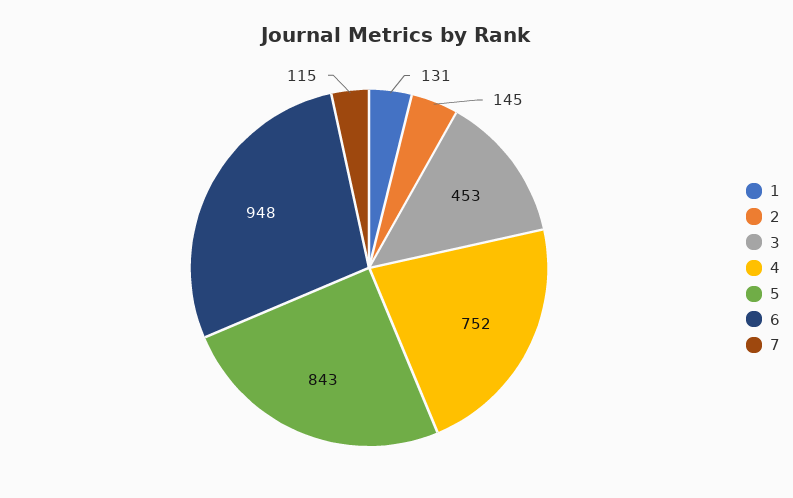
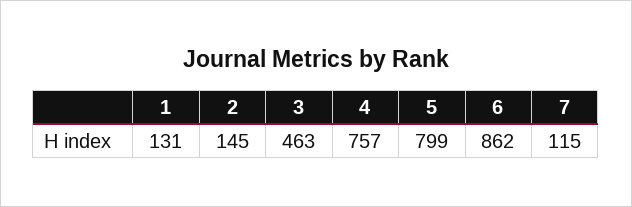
  {
    "1": 131,
    "2": 145,
-   "3": 453,
+   "3": 463,
-   "4": 752,
+   "4": 757,
-   "5": 843,
+   "5": 799,
-   "6": 948,
+   "6": 862,
    "7": 115
  }

